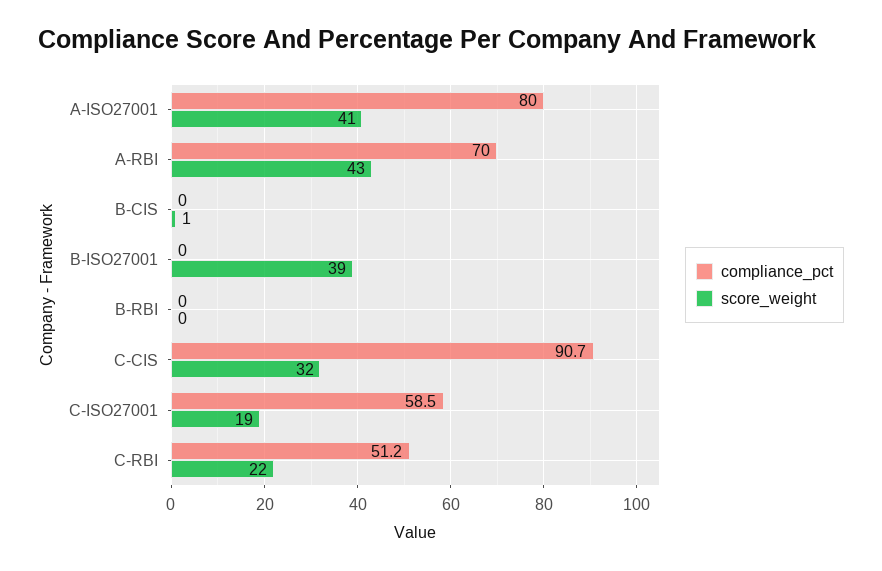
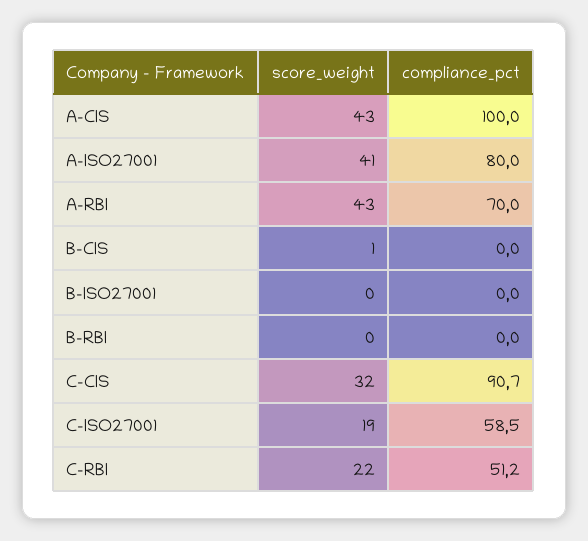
  {
    "compliance_pct": {
      "A-ISO27001": 80,
      "A-RBI": 70,
      "B-CIS": 0,
      "B-ISO27001": 0,
      "B-RBI": 0,
      "C-CIS": 90.7,
      "C-ISO27001": 58.5,
-     "C-RBI": 51.2
+     "C-RBI": 51.2,
+     "A-CIS": 100
    },
    "score_weight": {
      "A-ISO27001": 41,
      "A-RBI": 43,
      "B-CIS": 1,
-     "B-ISO27001": 39,
+     "B-ISO27001": 0,
      "B-RBI": 0,
      "C-CIS": 32,
      "C-ISO27001": 19,
-     "C-RBI": 22
+     "C-RBI": 22,
+     "A-CIS": 43
    }
  }

